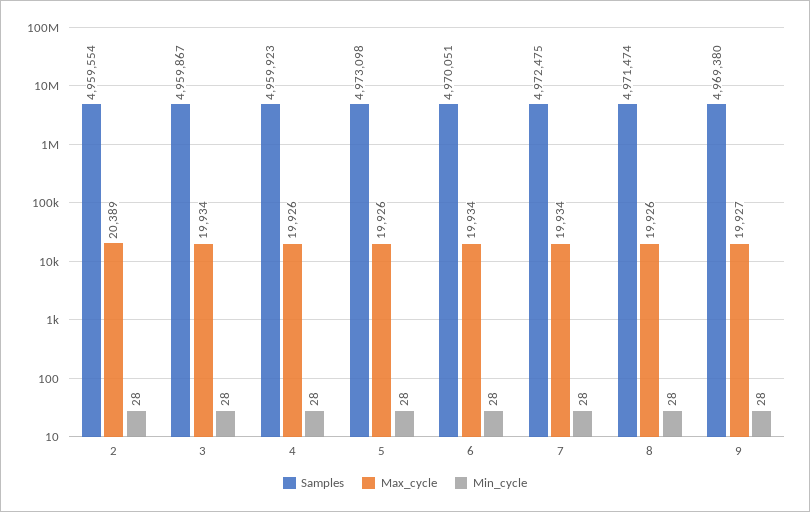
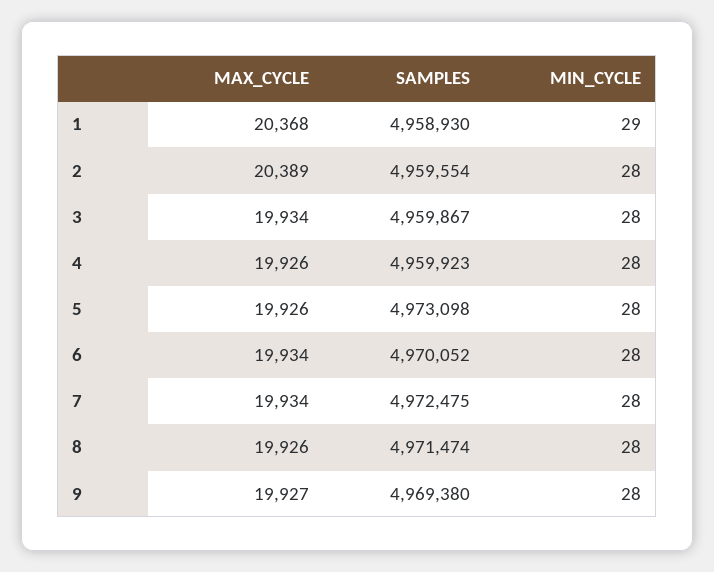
  {
    "Samples": {
      "2": 4959554,
      "3": 4959867,
      "4": 4959923,
      "5": 4973098,
-     "6": 4970051,
+     "6": 4970052,
      "7": 4972475,
      "8": 4971474,
-     "9": 4969380
+     "9": 4969380,
+     "1": 4958930
    },
    "Max_cycle": {
      "2": 20389,
      "3": 19934,
      "4": 19926,
      "5": 19926,
      "6": 19934,
      "7": 19934,
      "8": 19926,
-     "9": 19927
+     "9": 19927,
+     "1": 20368
    },
    "Min_cycle": {
      "2": 28,
      "3": 28,
      "4": 28,
      "5": 28,
      "6": 28,
      "7": 28,
      "8": 28,
-     "9": 28
+     "9": 28,
+     "1": 29
    }
  }

